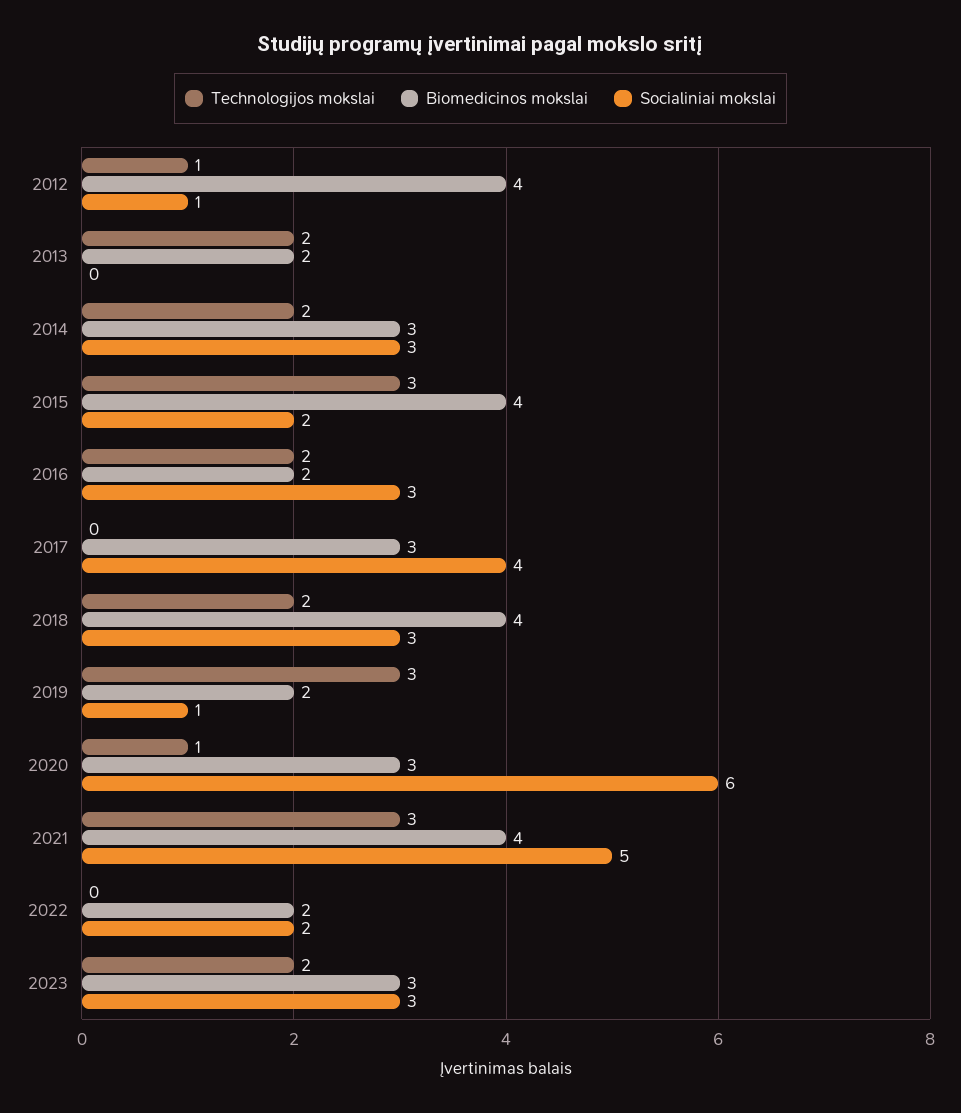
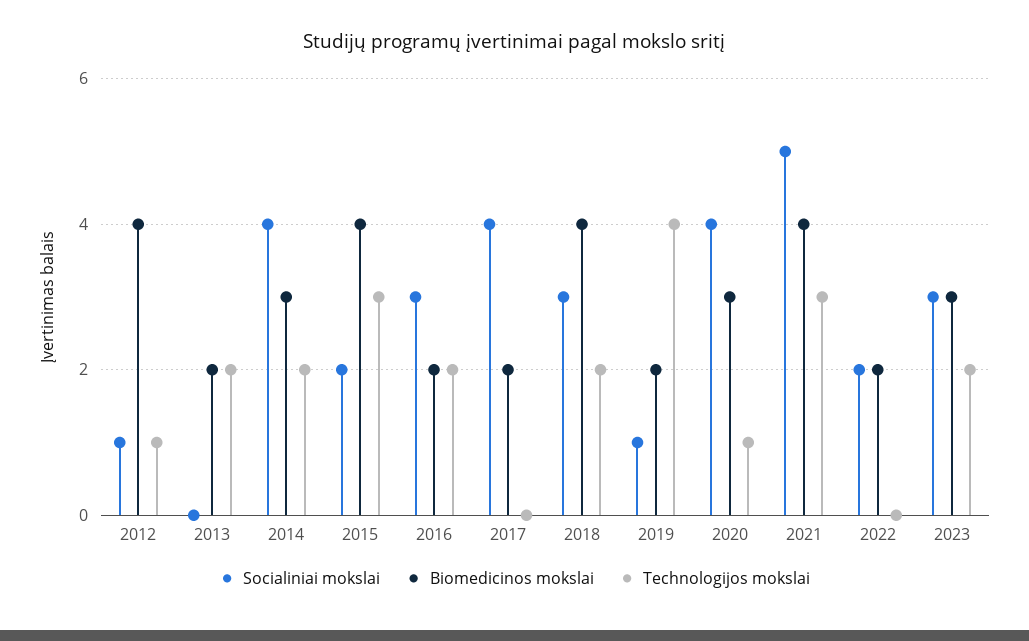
  {
    "Technologijos mokslai": {
      "2012": 1,
      "2013": 2,
      "2014": 2,
      "2015": 3,
      "2016": 2,
      "2017": 0,
      "2018": 2,
-     "2019": 3,
+     "2019": 4,
      "2020": 1,
      "2021": 3,
      "2022": 0,
      "2023": 2
    },
    "Biomedicinos mokslai": {
      "2012": 4,
      "2013": 2,
      "2014": 3,
      "2015": 4,
      "2016": 2,
-     "2017": 3,
+     "2017": 2,
      "2018": 4,
      "2019": 2,
      "2020": 3,
      "2021": 4,
      "2022": 2,
      "2023": 3
    },
    "Socialiniai mokslai": {
      "2012": 1,
      "2013": 0,
-     "2014": 3,
+     "2014": 4,
      "2015": 2,
      "2016": 3,
      "2017": 4,
      "2018": 3,
      "2019": 1,
-     "2020": 6,
+     "2020": 4,
      "2021": 5,
      "2022": 2,
      "2023": 3
    }
  }

